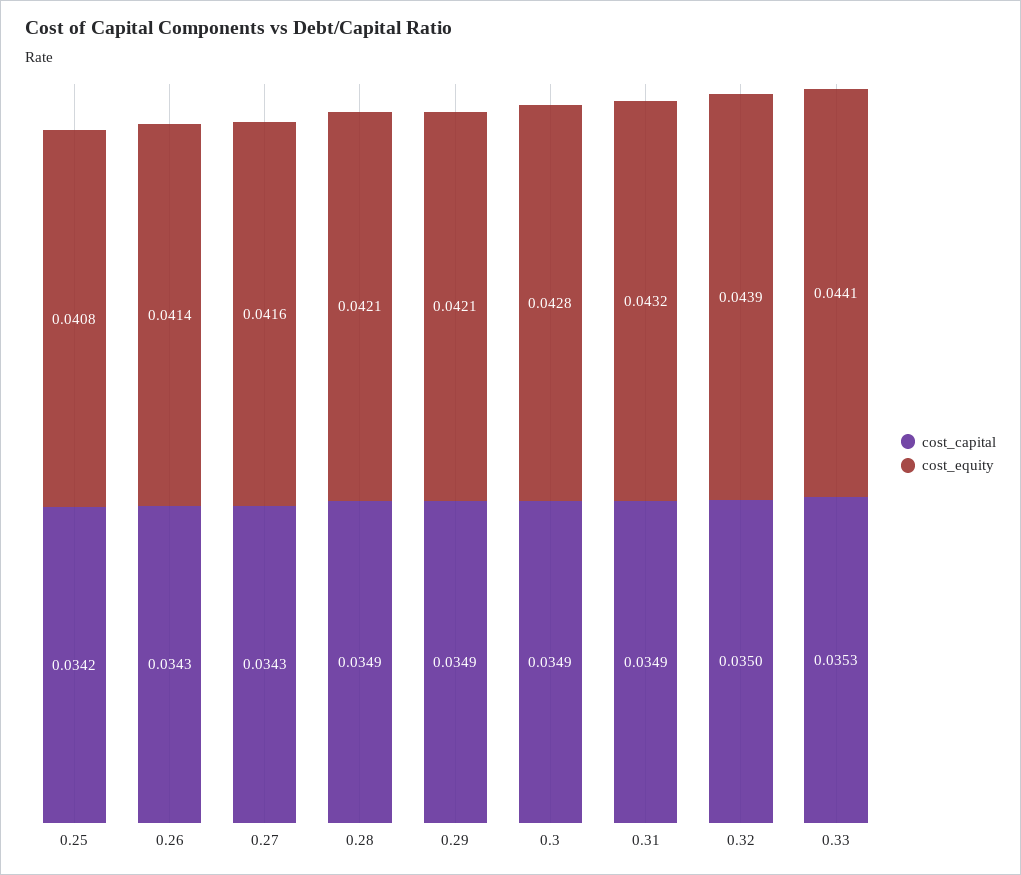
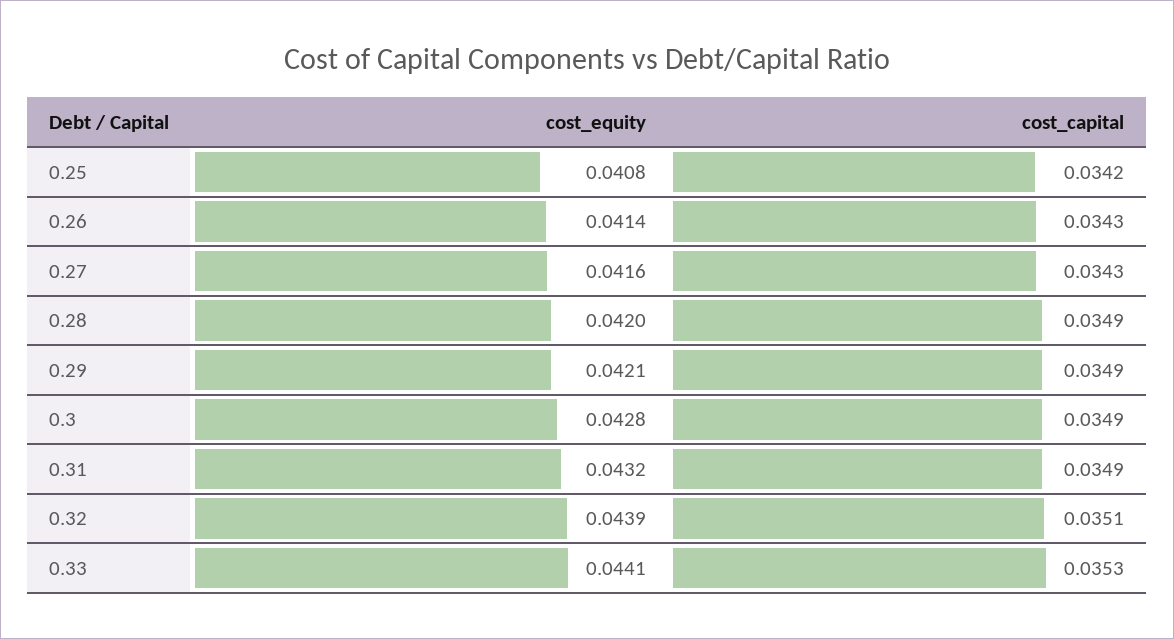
  {
    "cost_capital": {
      "0.25": 0.0342,
      "0.26": 0.0343,
      "0.27": 0.0343,
      "0.28": 0.0349,
      "0.29": 0.0349,
      "0.3": 0.0349,
      "0.31": 0.0349,
-     "0.32": 0.035,
+     "0.32": 0.0351,
      "0.33": 0.0353
    },
    "cost_equity": {
      "0.25": 0.0408,
      "0.26": 0.0414,
      "0.27": 0.0416,
-     "0.28": 0.0421,
+     "0.28": 0.042,
      "0.29": 0.0421,
      "0.3": 0.0428,
      "0.31": 0.0432,
      "0.32": 0.0439,
      "0.33": 0.0441
    }
  }

